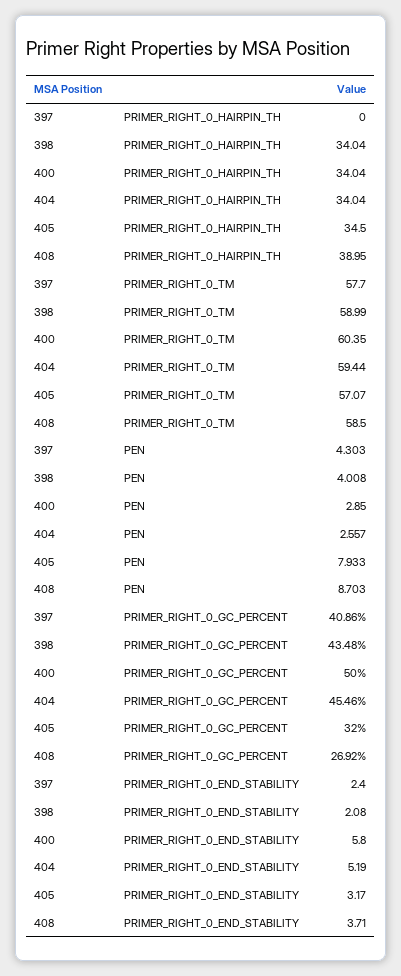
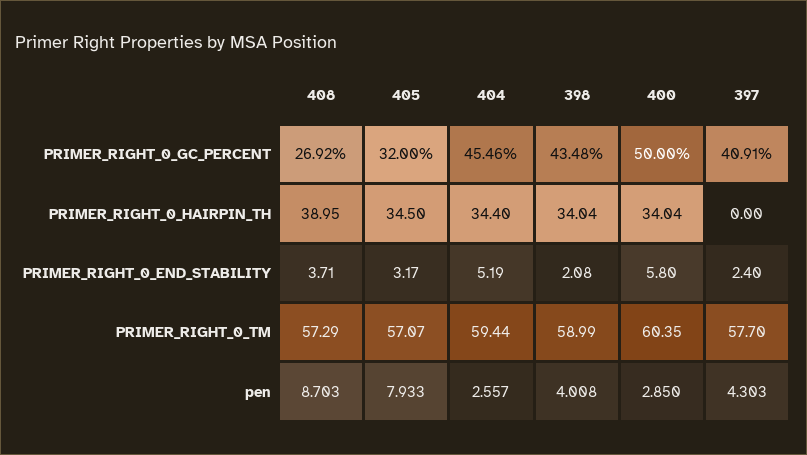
  {
    "397": {
      "PRIMER_RIGHT_0_HAIRPIN_TH": 0,
      "PRIMER_RIGHT_0_TM": 57.7,
      "PEN": 4.303,
-     "PRIMER_RIGHT_0_GC_PERCENT": 40.86,
+     "PRIMER_RIGHT_0_GC_PERCENT": 40.91,
      "PRIMER_RIGHT_0_END_STABILITY": 2.4
    },
    "398": {
      "PRIMER_RIGHT_0_HAIRPIN_TH": 34.04,
      "PRIMER_RIGHT_0_TM": 58.99,
      "PEN": 4.008,
      "PRIMER_RIGHT_0_GC_PERCENT": 43.48,
      "PRIMER_RIGHT_0_END_STABILITY": 2.08
    },
    "400": {
      "PRIMER_RIGHT_0_HAIRPIN_TH": 34.04,
      "PRIMER_RIGHT_0_TM": 60.35,
      "PEN": 2.85,
      "PRIMER_RIGHT_0_GC_PERCENT": 50,
      "PRIMER_RIGHT_0_END_STABILITY": 5.8
    },
    "404": {
-     "PRIMER_RIGHT_0_HAIRPIN_TH": 34.04,
+     "PRIMER_RIGHT_0_HAIRPIN_TH": 34.4,
      "PRIMER_RIGHT_0_TM": 59.44,
      "PEN": 2.557,
      "PRIMER_RIGHT_0_GC_PERCENT": 45.46,
      "PRIMER_RIGHT_0_END_STABILITY": 5.19
    },
    "405": {
      "PRIMER_RIGHT_0_HAIRPIN_TH": 34.5,
      "PRIMER_RIGHT_0_TM": 57.07,
      "PEN": 7.933,
      "PRIMER_RIGHT_0_GC_PERCENT": 32,
      "PRIMER_RIGHT_0_END_STABILITY": 3.17
    },
    "408": {
      "PRIMER_RIGHT_0_HAIRPIN_TH": 38.95,
-     "PRIMER_RIGHT_0_TM": 58.5,
+     "PRIMER_RIGHT_0_TM": 57.29,
      "PEN": 8.703,
      "PRIMER_RIGHT_0_GC_PERCENT": 26.92,
      "PRIMER_RIGHT_0_END_STABILITY": 3.71
    }
  }

